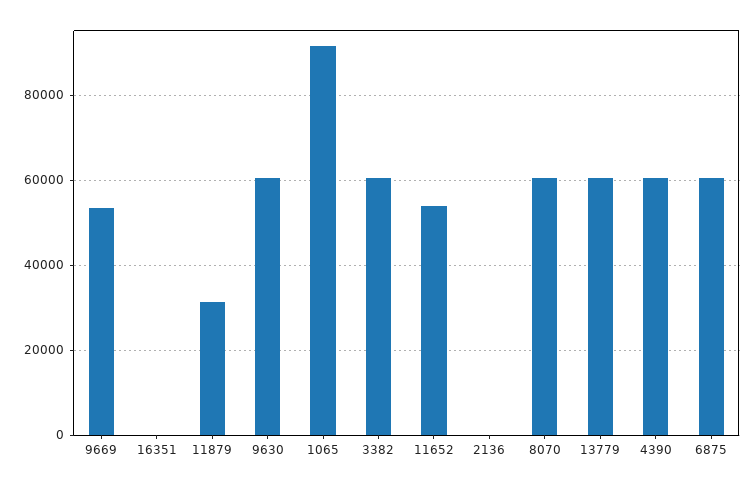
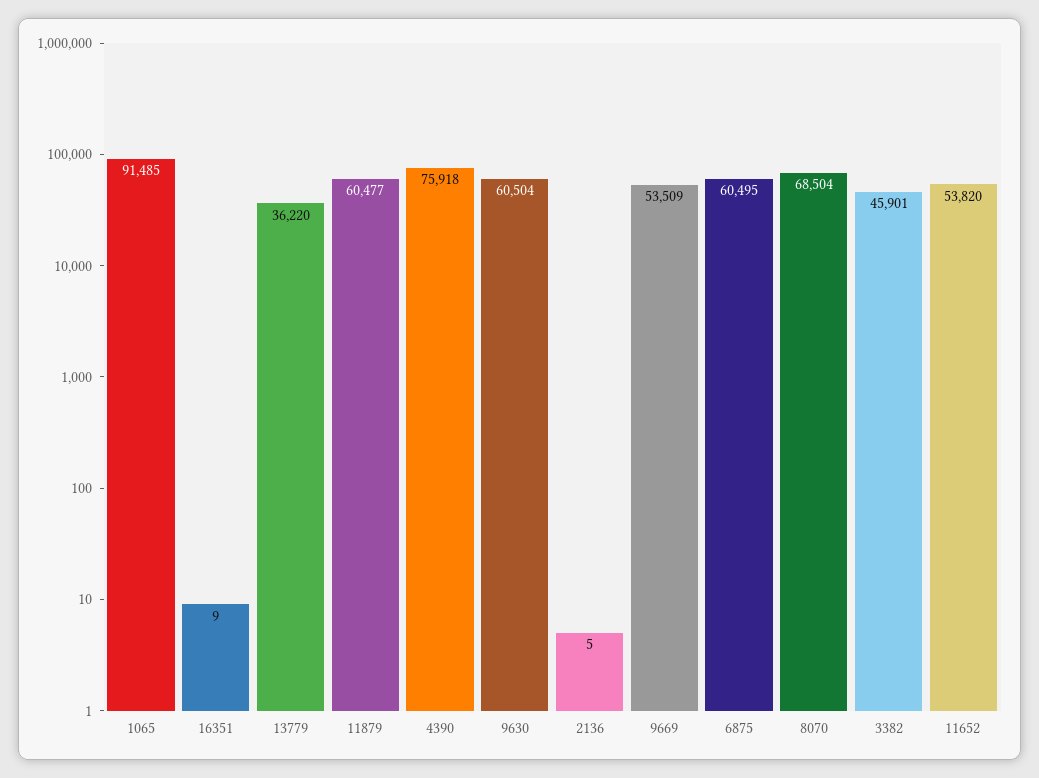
  {
    "9669": 53509,
    "16351": 9,
-   "11879": 32000,
+   "11879": 60477,
    "9630": 60504,
    "1065": 91485,
-   "3382": 60000,
+   "3382": 45901,
    "11652": 53820,
    "2136": 5,
-   "8070": 60000,
+   "8070": 68504,
-   "13779": 60000,
+   "13779": 36220,
-   "4390": 60000,
+   "4390": 75918,
    "6875": 60495
  }

